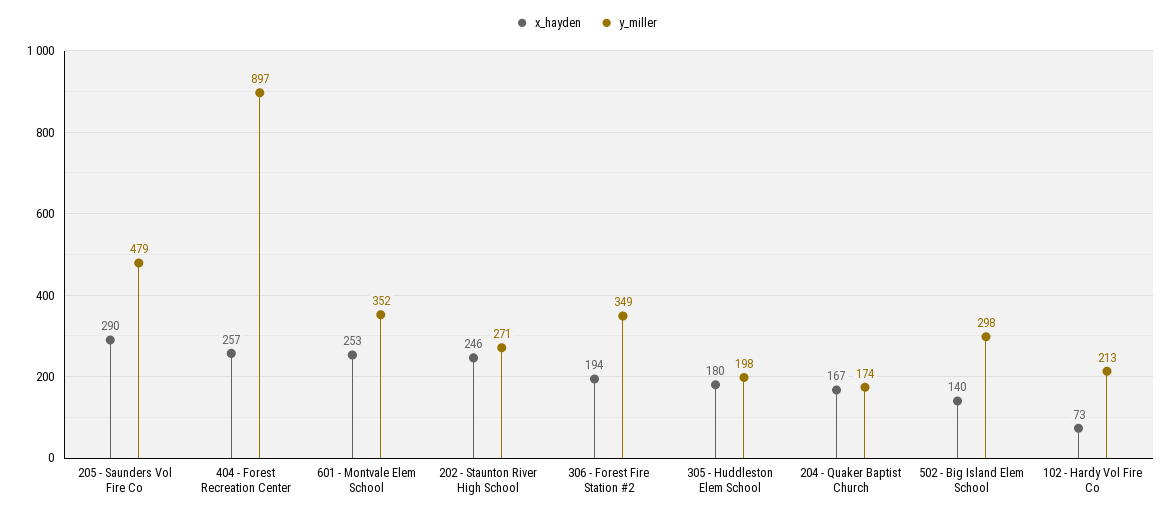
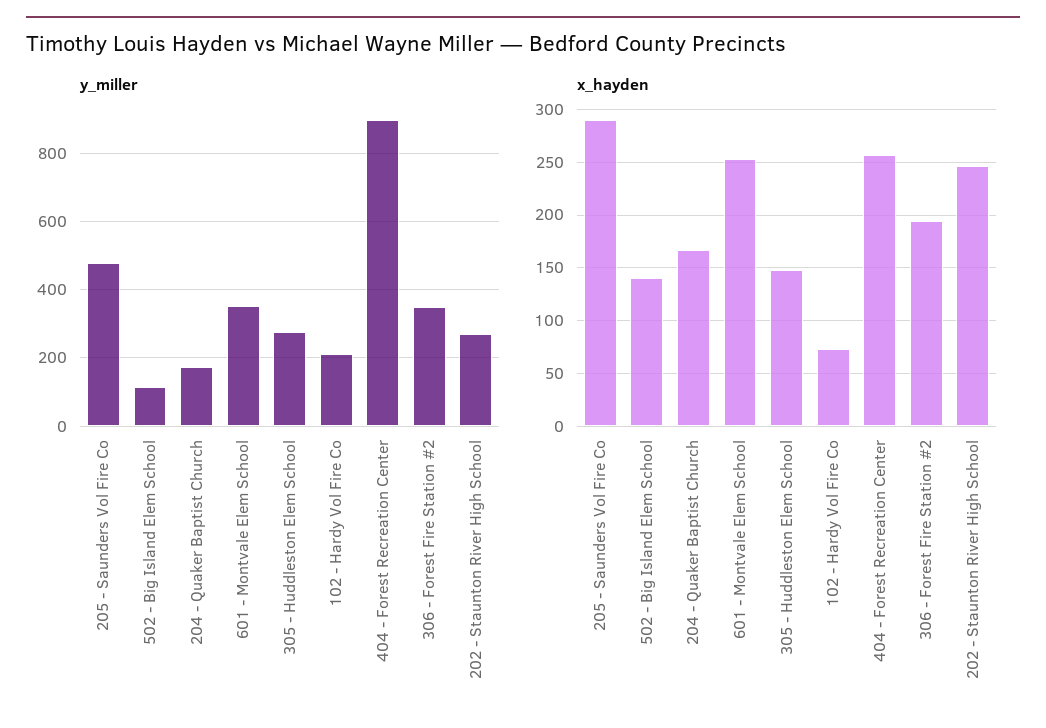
  {
    "x_hayden": {
      "205 - Saunders Vol Fire Co": 290,
      "404 - Forest Recreation Center": 257,
      "601 - Montvale Elem School": 253,
      "202 - Staunton River High School": 246,
      "306 - Forest Fire Station #2": 194,
-     "305 - Huddleston Elem School": 180,
+     "305 - Huddleston Elem School": 150,
      "204 - Quaker Baptist Church": 167,
      "502 - Big Island Elem School": 140,
      "102 - Hardy Vol Fire Co": 73
    },
    "y_miller": {
      "205 - Saunders Vol Fire Co": 479,
      "404 - Forest Recreation Center": 897,
      "601 - Montvale Elem School": 352,
      "202 - Staunton River High School": 271,
      "306 - Forest Fire Station #2": 349,
-     "305 - Huddleston Elem School": 198,
+     "305 - Huddleston Elem School": 280,
      "204 - Quaker Baptist Church": 174,
-     "502 - Big Island Elem School": 298,
+     "502 - Big Island Elem School": 120,
      "102 - Hardy Vol Fire Co": 213
    }
  }

